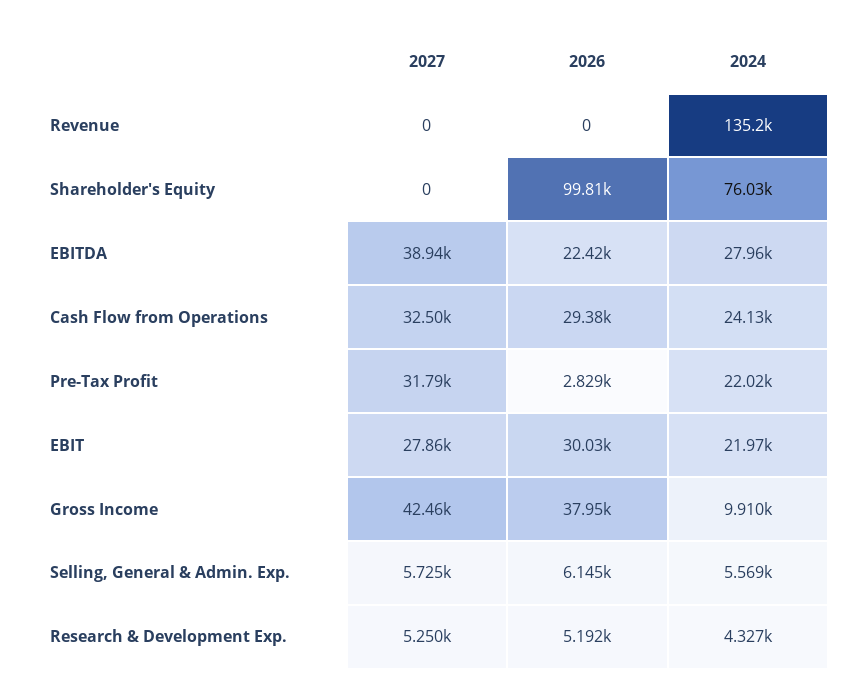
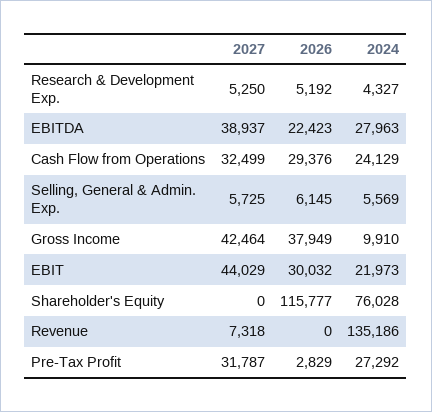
  {
    "2027": {
-     "Revenue": 0,
+     "Revenue": 7318,
      "Shareholder's Equity": 0,
      "EBITDA": 38937,
      "Cash Flow from Operations": 32499,
      "Pre-Tax Profit": 31787,
-     "EBIT": 27860,
+     "EBIT": 44029,
      "Gross Income": 42464,
      "Selling, General & Admin. Exp.": 5725,
      "Research & Development Exp.": 5250
    },
    "2026": {
      "Revenue": 0,
-     "Shareholder's Equity": 99810,
+     "Shareholder's Equity": 115777,
      "EBITDA": 22423,
      "Cash Flow from Operations": 29376,
      "Pre-Tax Profit": 2829,
      "EBIT": 30032,
      "Gross Income": 37949,
      "Selling, General & Admin. Exp.": 6145,
      "Research & Development Exp.": 5192
    },
    "2024": {
      "Revenue": 135186,
      "Shareholder's Equity": 76028,
      "EBITDA": 27963,
      "Cash Flow from Operations": 24129,
-     "Pre-Tax Profit": 22020,
+     "Pre-Tax Profit": 27292,
      "EBIT": 21973,
      "Gross Income": 9910,
      "Selling, General & Admin. Exp.": 5569,
      "Research & Development Exp.": 4327
    }
  }

